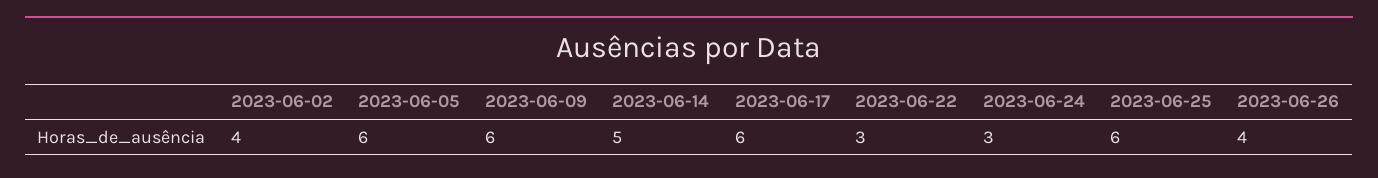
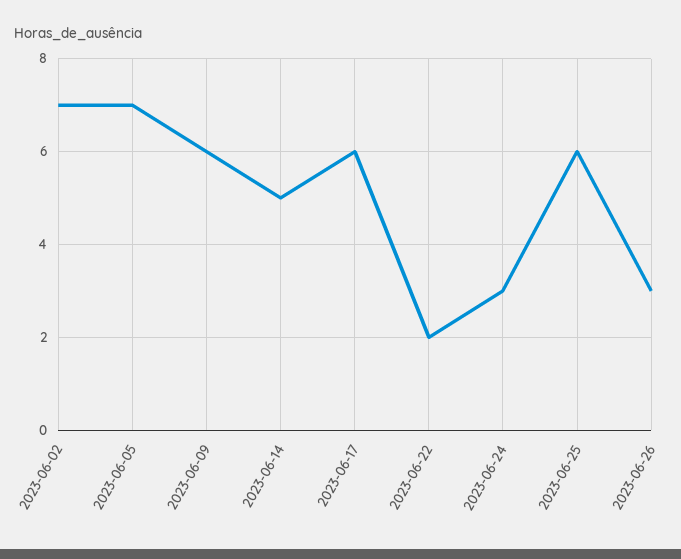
  {
-   "2023-06-02": 4,
+   "2023-06-02": 7,
-   "2023-06-05": 6,
+   "2023-06-05": 7,
    "2023-06-09": 6,
    "2023-06-14": 5,
    "2023-06-17": 6,
-   "2023-06-22": 3,
+   "2023-06-22": 2,
    "2023-06-24": 3,
    "2023-06-25": 6,
-   "2023-06-26": 4
+   "2023-06-26": 3
  }

